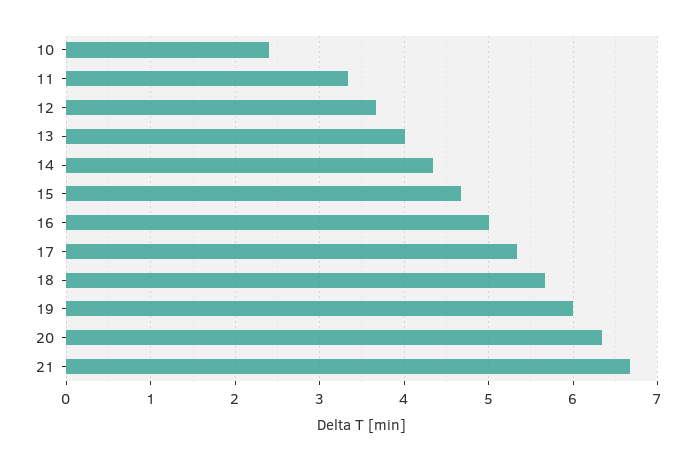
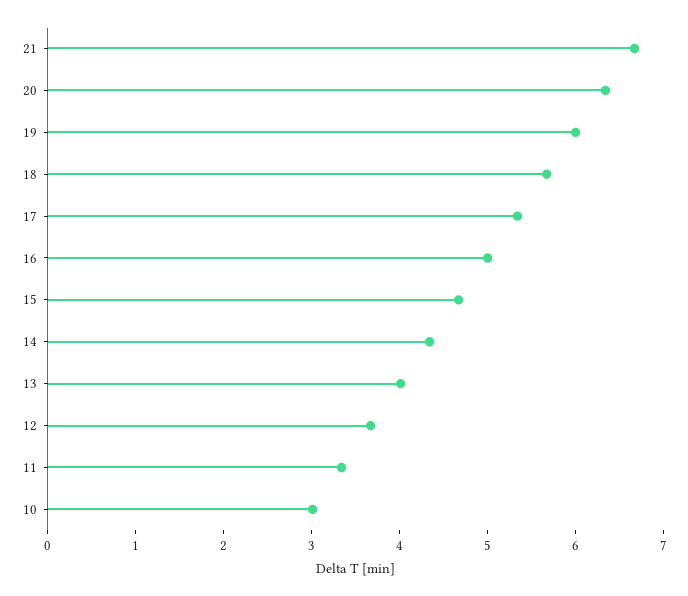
  {
-   "10": 2.4,
+   "10": 3,
    "11": 3.3,
    "12": 3.7,
    "13": 4,
    "14": 4.3,
    "15": 4.7,
    "16": 5,
    "17": 5.3,
    "18": 5.7,
    "19": 6,
    "20": 6.3,
    "21": 6.7
  }

